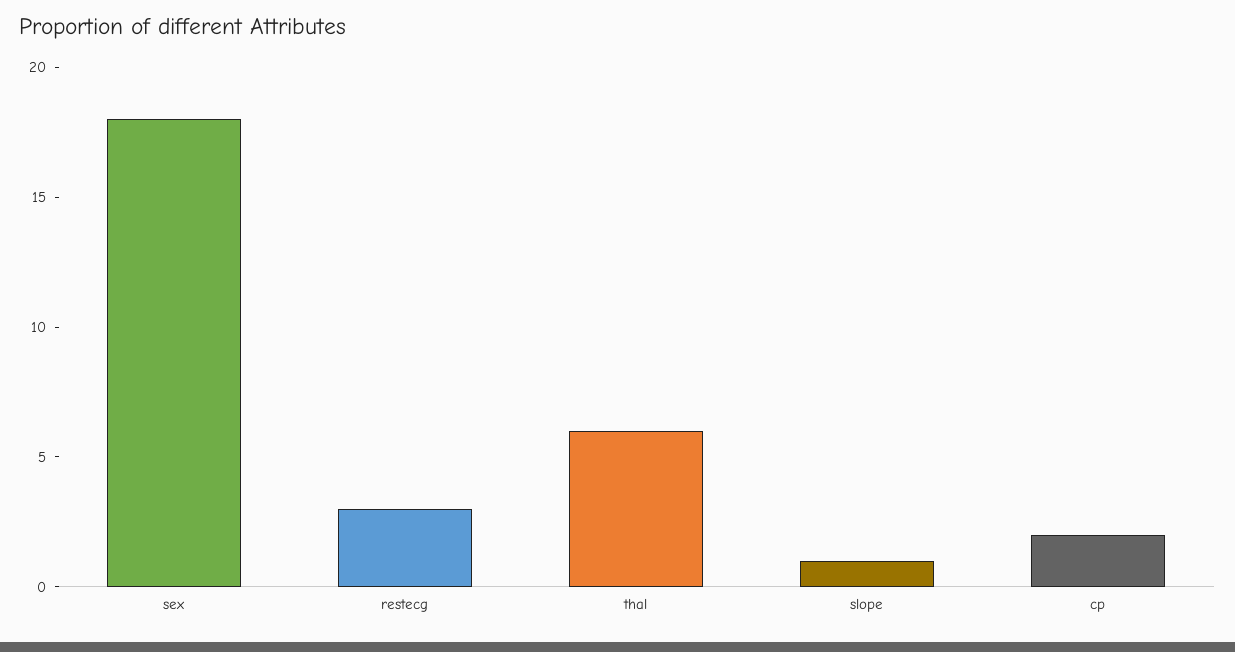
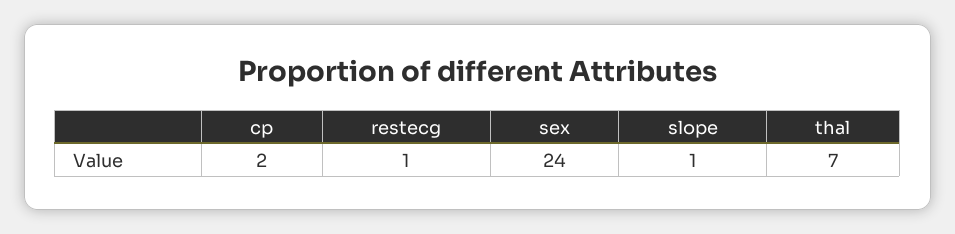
  {
-   "sex": 18,
+   "sex": 24,
-   "restecg": 3,
+   "restecg": 1,
-   "thal": 6,
+   "thal": 7,
    "slope": 1,
    "cp": 2
  }

